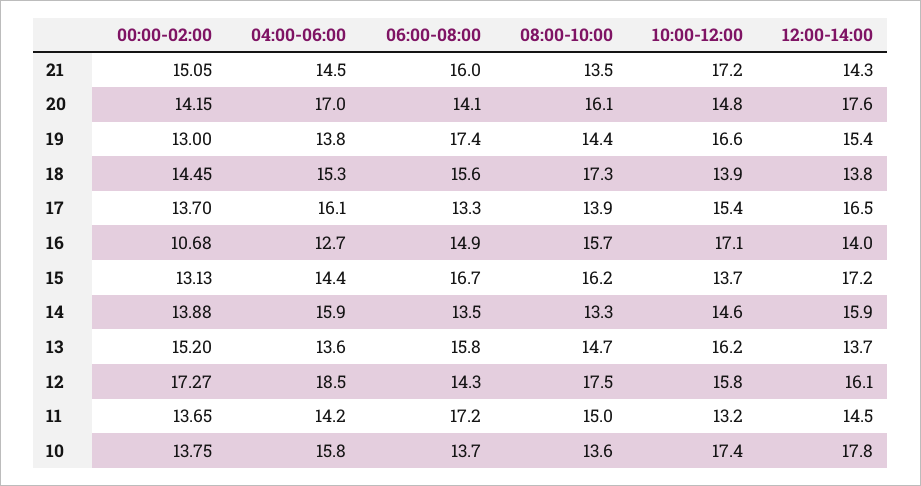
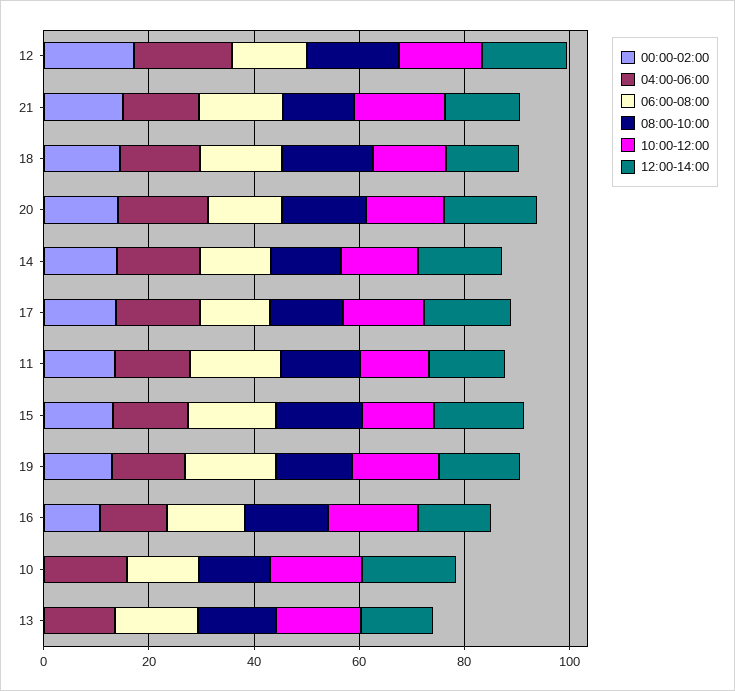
  {
    "00:00-02:00": {
      "21": 15.05,
      "20": 14.15,
      "19": 13,
      "18": 14.45,
      "17": 13.7,
      "16": 10.68,
      "15": 13.13,
      "14": 13.88,
-     "13": 15.2,
+     "13": 0,
      "12": 17.27,
      "11": 13.65,
-     "10": 13.75
+     "10": 0
    },
    "04:00-06:00": {
      "21": 14.5,
      "20": 17,
      "19": 13.8,
      "18": 15.3,
      "17": 16.1,
      "16": 12.7,
      "15": 14.4,
      "14": 15.9,
      "13": 13.6,
      "12": 18.5,
      "11": 14.2,
      "10": 15.8
    },
    "06:00-08:00": {
      "21": 16,
      "20": 14.1,
      "19": 17.4,
      "18": 15.6,
      "17": 13.3,
      "16": 14.9,
      "15": 16.7,
      "14": 13.5,
      "13": 15.8,
      "12": 14.3,
      "11": 17.2,
      "10": 13.7
    },
    "08:00-10:00": {
      "21": 13.5,
      "20": 16.1,
      "19": 14.4,
      "18": 17.3,
      "17": 13.9,
      "16": 15.7,
      "15": 16.2,
      "14": 13.3,
      "13": 14.7,
      "12": 17.5,
      "11": 15,
      "10": 13.6
    },
    "10:00-12:00": {
      "21": 17.2,
      "20": 14.8,
      "19": 16.6,
      "18": 13.9,
      "17": 15.4,
      "16": 17.1,
      "15": 13.7,
      "14": 14.6,
      "13": 16.2,
      "12": 15.8,
      "11": 13.2,
      "10": 17.4
    },
    "12:00-14:00": {
      "21": 14.3,
      "20": 17.6,
      "19": 15.4,
      "18": 13.8,
      "17": 16.5,
      "16": 14,
      "15": 17.2,
      "14": 15.9,
      "13": 13.7,
      "12": 16.1,
      "11": 14.5,
      "10": 17.8
    }
  }

